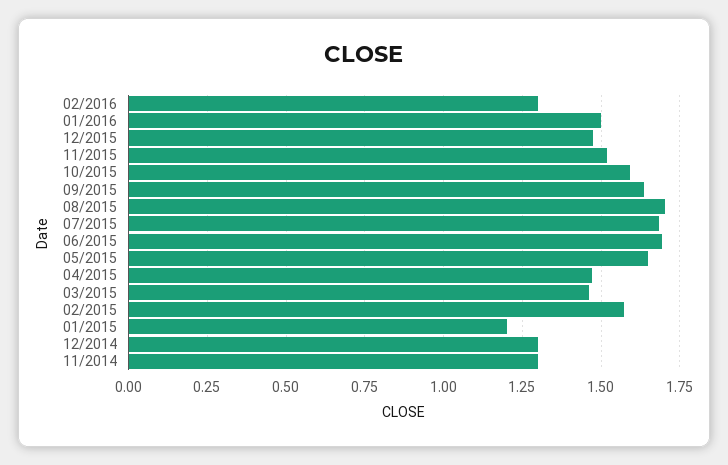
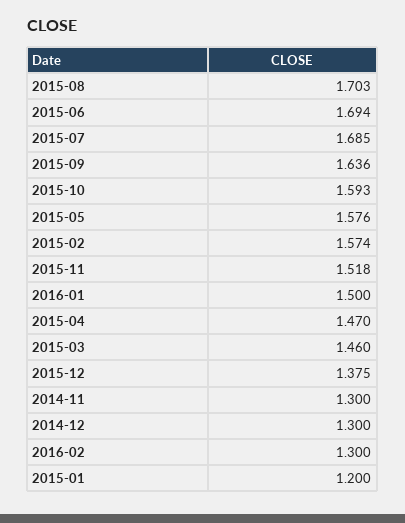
  {
    "02/2016": 1.3,
    "01/2016": 1.5,
-   "12/2015": 1.475,
+   "12/2015": 1.375,
    "11/2015": 1.518,
    "10/2015": 1.593,
    "09/2015": 1.636,
    "08/2015": 1.703,
    "07/2015": 1.685,
    "06/2015": 1.694,
-   "05/2015": 1.65,
+   "05/2015": 1.576,
    "04/2015": 1.47,
    "03/2015": 1.46,
    "02/2015": 1.574,
    "01/2015": 1.2,
    "12/2014": 1.3,
    "11/2014": 1.3
  }

